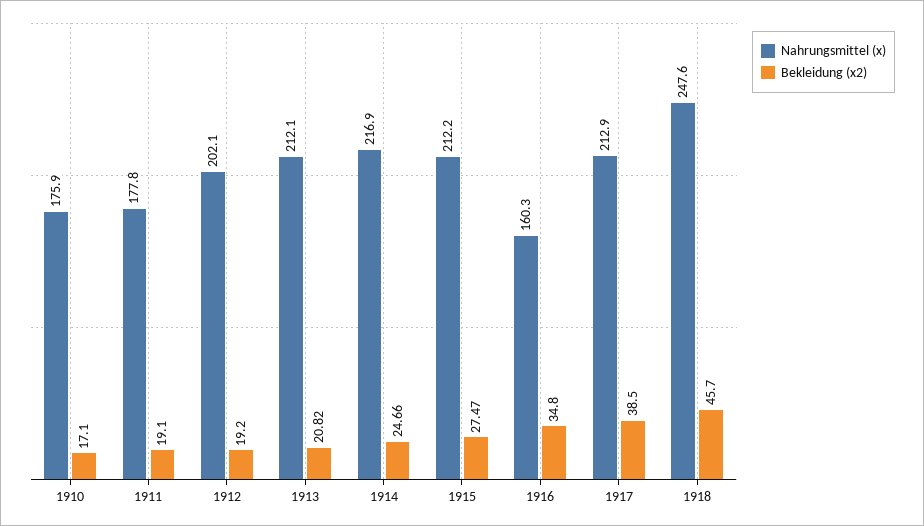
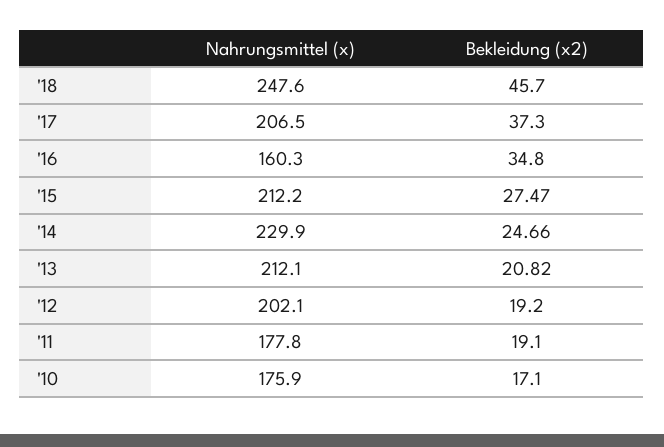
  {
    "Nahrungsmittel (x)": {
      "1910": 175.9,
      "1911": 177.8,
      "1912": 202.1,
      "1913": 212.1,
-     "1914": 216.9,
+     "1914": 229.9,
      "1915": 212.2,
      "1916": 160.3,
-     "1917": 212.9,
+     "1917": 206.5,
      "1918": 247.6
    },
    "Bekleidung (x2)": {
      "1910": 17.1,
      "1911": 19.1,
      "1912": 19.2,
      "1913": 20.82,
      "1914": 24.66,
      "1915": 27.47,
      "1916": 34.8,
-     "1917": 38.5,
+     "1917": 37.3,
      "1918": 45.7
    }
  }

